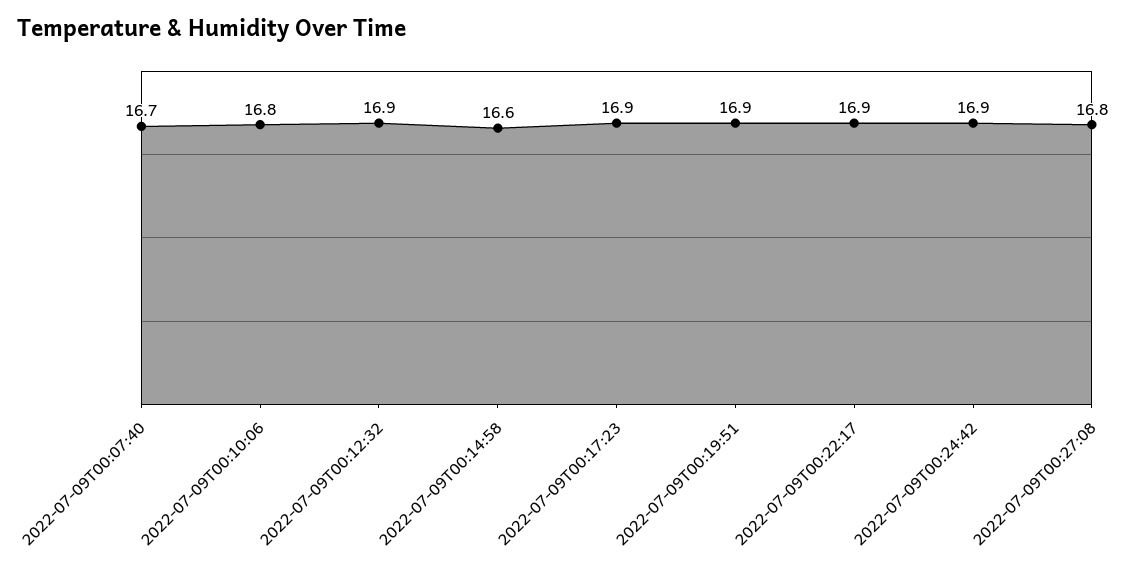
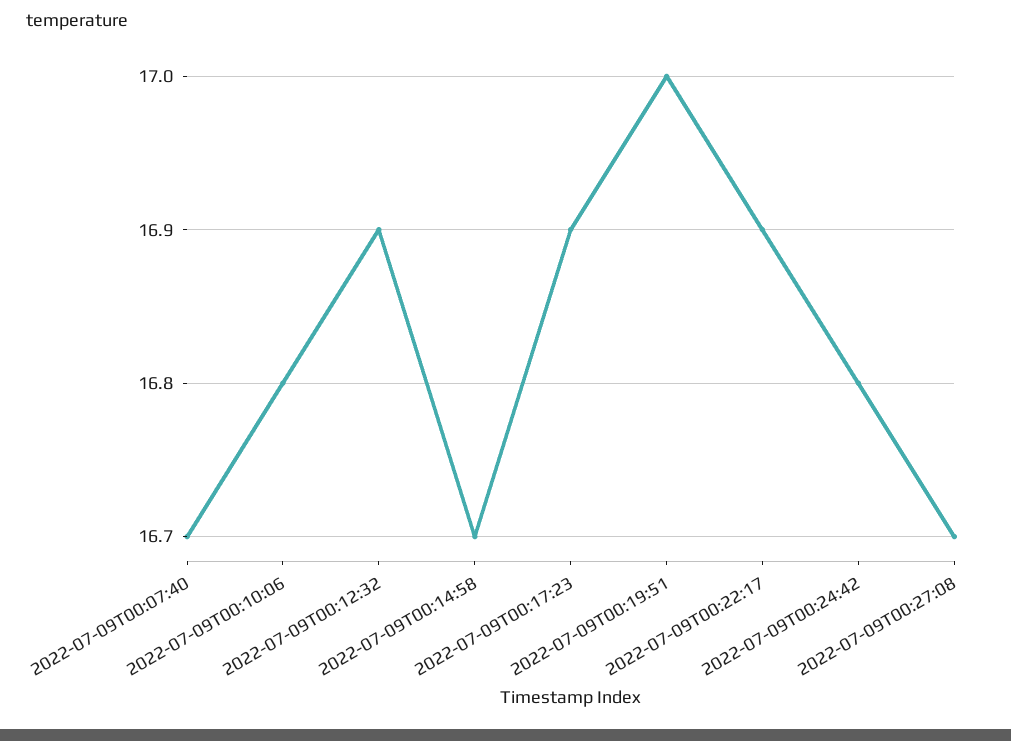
  {
    "2022-07-09T00:07:40": 16.7,
    "2022-07-09T00:10:06": 16.8,
    "2022-07-09T00:12:32": 16.9,
-   "2022-07-09T00:14:58": 16.6,
+   "2022-07-09T00:14:58": 16.7,
    "2022-07-09T00:17:23": 16.9,
-   "2022-07-09T00:19:51": 16.9,
+   "2022-07-09T00:19:51": 17,
    "2022-07-09T00:22:17": 16.9,
-   "2022-07-09T00:24:42": 16.9,
+   "2022-07-09T00:24:42": 16.8,
-   "2022-07-09T00:27:08": 16.8
+   "2022-07-09T00:27:08": 16.7
  }

